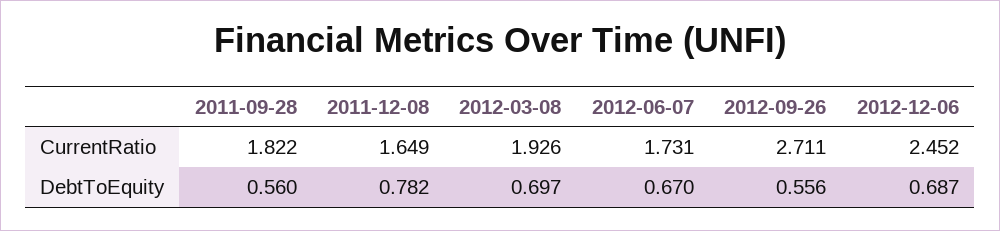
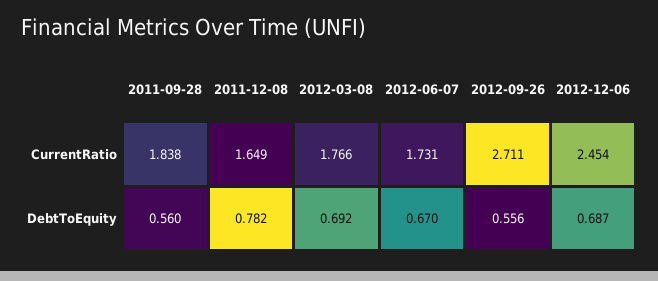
  {
    "2011-09-28": {
-     "CurrentRatio": 1.822,
+     "CurrentRatio": 1.838,
      "DebtToEquity": 0.56
    },
    "2011-12-08": {
      "CurrentRatio": 1.649,
      "DebtToEquity": 0.782
    },
    "2012-03-08": {
-     "CurrentRatio": 1.926,
+     "CurrentRatio": 1.766,
-     "DebtToEquity": 0.697
+     "DebtToEquity": 0.692
    },
    "2012-06-07": {
      "CurrentRatio": 1.731,
      "DebtToEquity": 0.67
    },
    "2012-09-26": {
      "CurrentRatio": 2.711,
      "DebtToEquity": 0.556
    },
    "2012-12-06": {
-     "CurrentRatio": 2.452,
+     "CurrentRatio": 2.454,
      "DebtToEquity": 0.687
    }
  }

